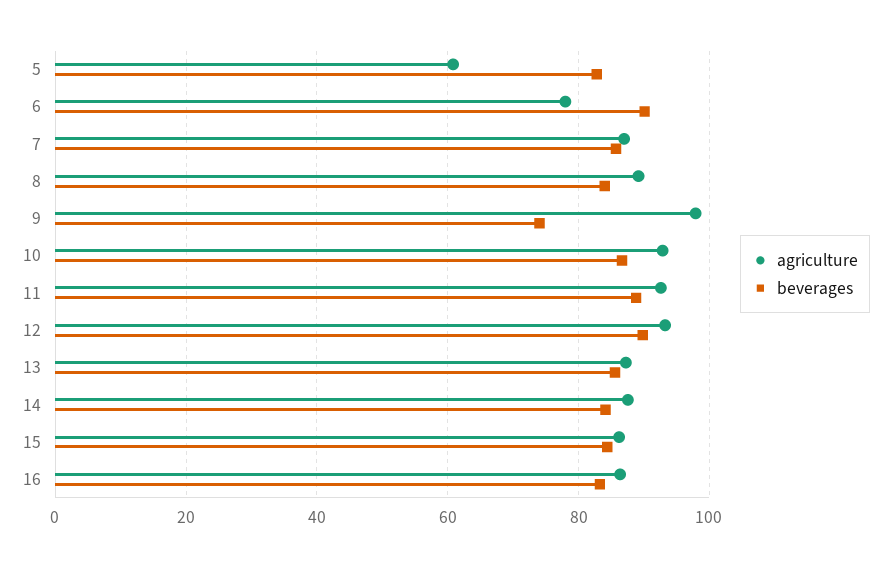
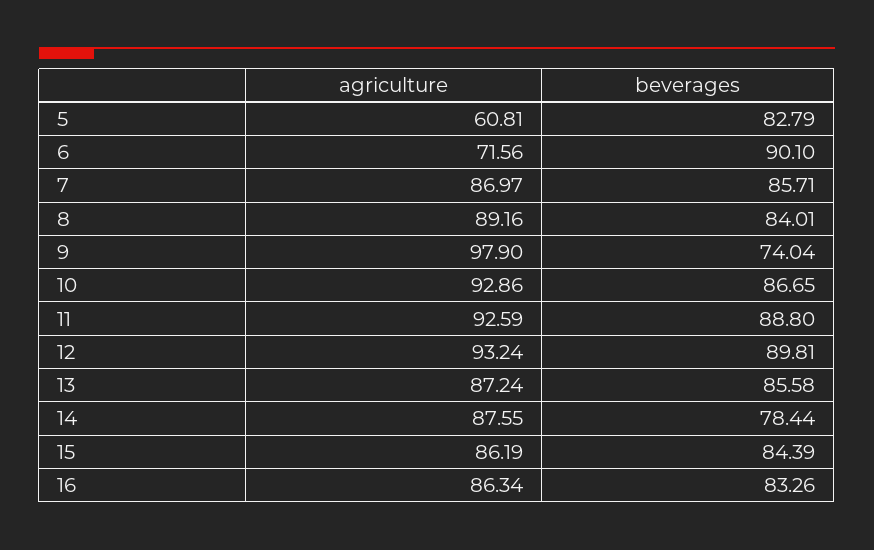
  {
    "agriculture": {
      "5": 60.81,
-     "6": 78,
+     "6": 71.56,
      "7": 86.97,
      "8": 89.16,
      "9": 97.9,
      "10": 92.86,
      "11": 92.59,
      "12": 93.24,
      "13": 87.24,
      "14": 87.55,
      "15": 86.19,
      "16": 86.34
    },
    "beverages": {
      "5": 82.79,
      "6": 90.1,
      "7": 85.71,
      "8": 84.01,
      "9": 74.04,
      "10": 86.65,
      "11": 88.8,
      "12": 89.81,
      "13": 85.58,
-     "14": 84,
+     "14": 78.44,
      "15": 84.39,
      "16": 83.26
    }
  }

